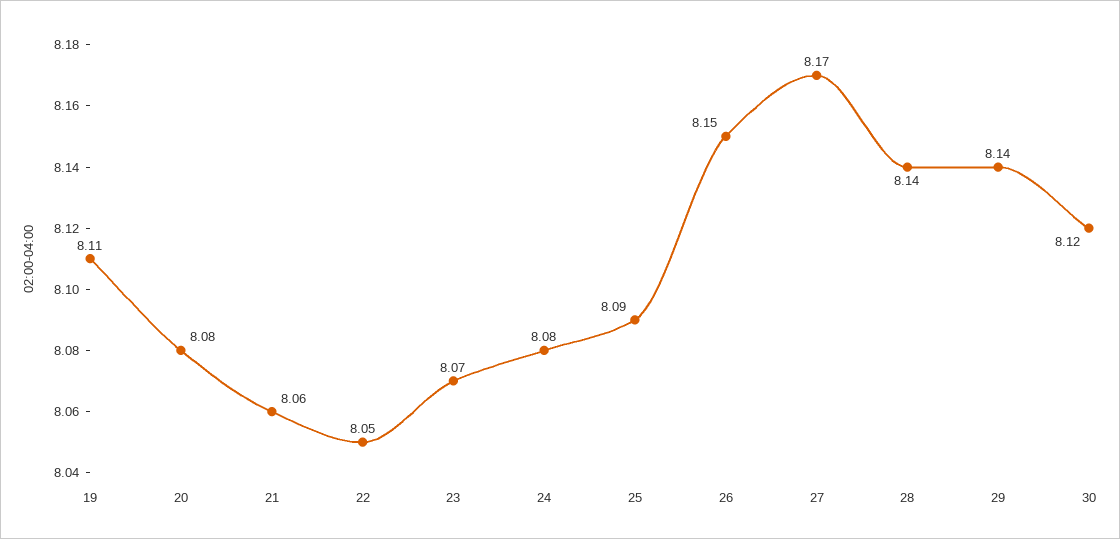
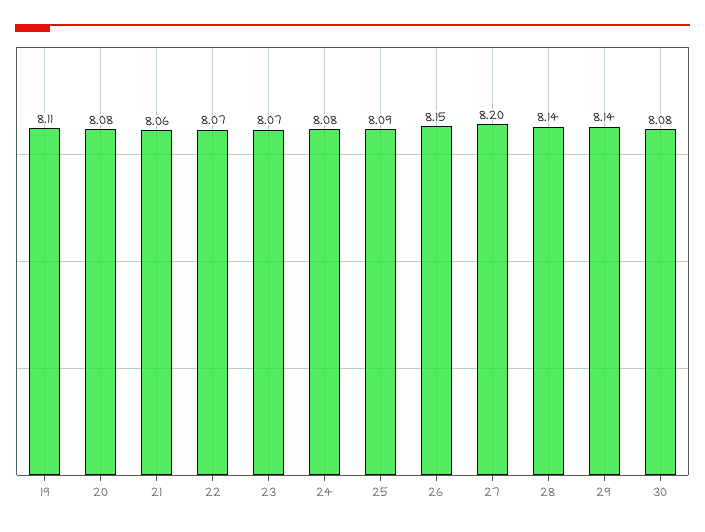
  {
    "19": 8.11,
    "20": 8.08,
    "21": 8.06,
-   "22": 8.05,
+   "22": 8.07,
    "23": 8.07,
    "24": 8.08,
    "25": 8.09,
    "26": 8.15,
-   "27": 8.17,
+   "27": 8.2,
    "28": 8.14,
    "29": 8.14,
-   "30": 8.12
+   "30": 8.08
  }

